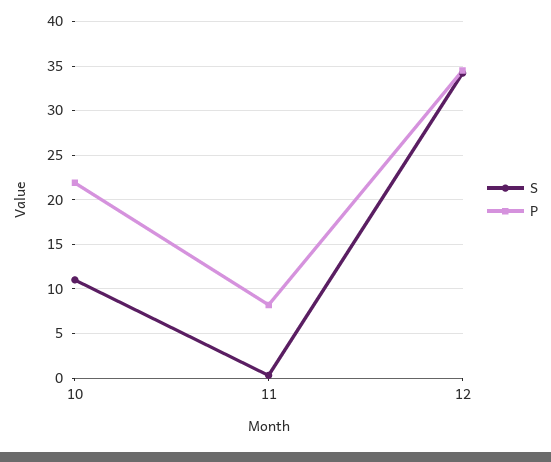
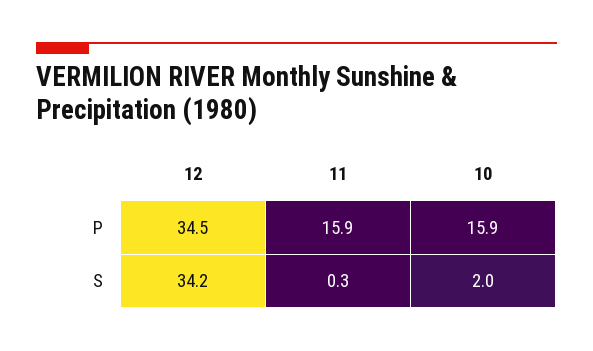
  {
    "S": {
-     "10": 11,
+     "10": 2,
      "11": 0.3,
      "12": 34.2
    },
    "P": {
-     "10": 22,
+     "10": 15.9,
-     "11": 8,
+     "11": 15.9,
      "12": 34.5
    }
  }

